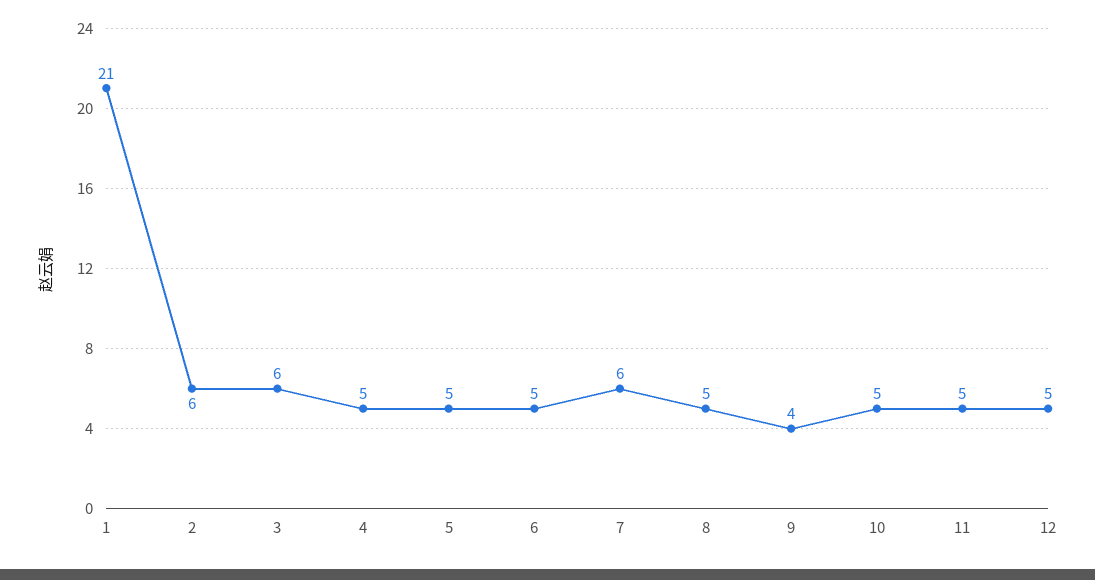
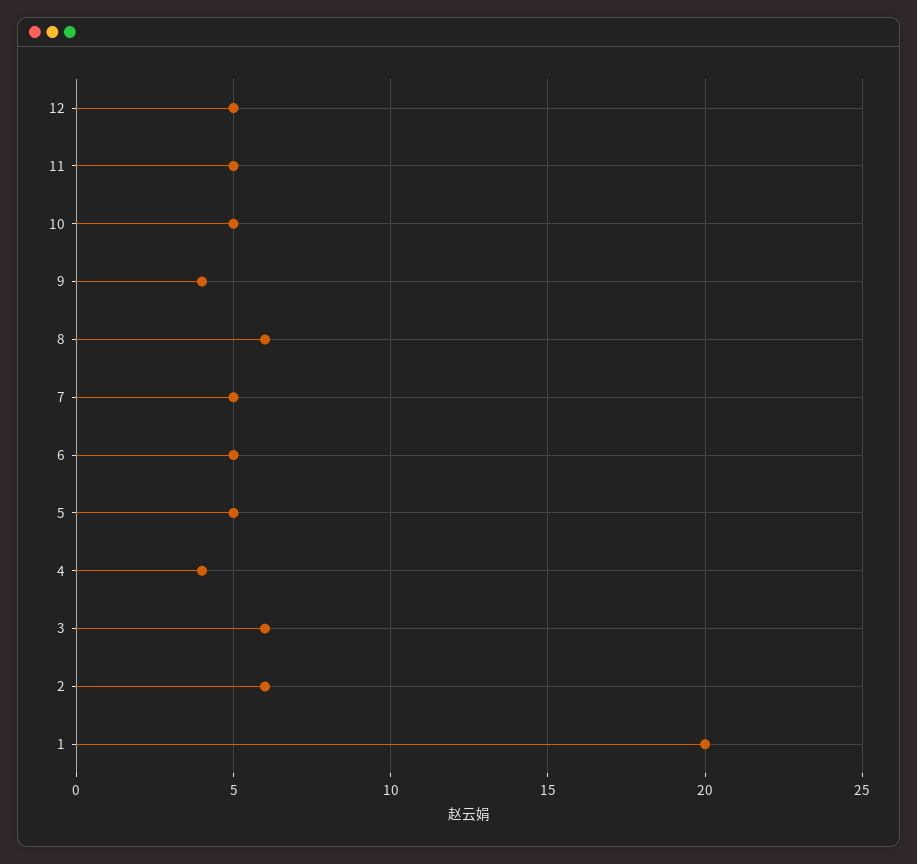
  {
-   "1": 21,
+   "1": 20,
    "2": 6,
    "3": 6,
-   "4": 5,
+   "4": 4,
    "5": 5,
    "6": 5,
-   "7": 6,
+   "7": 5,
-   "8": 5,
+   "8": 6,
    "9": 4,
    "10": 5,
    "11": 5,
    "12": 5
  }

